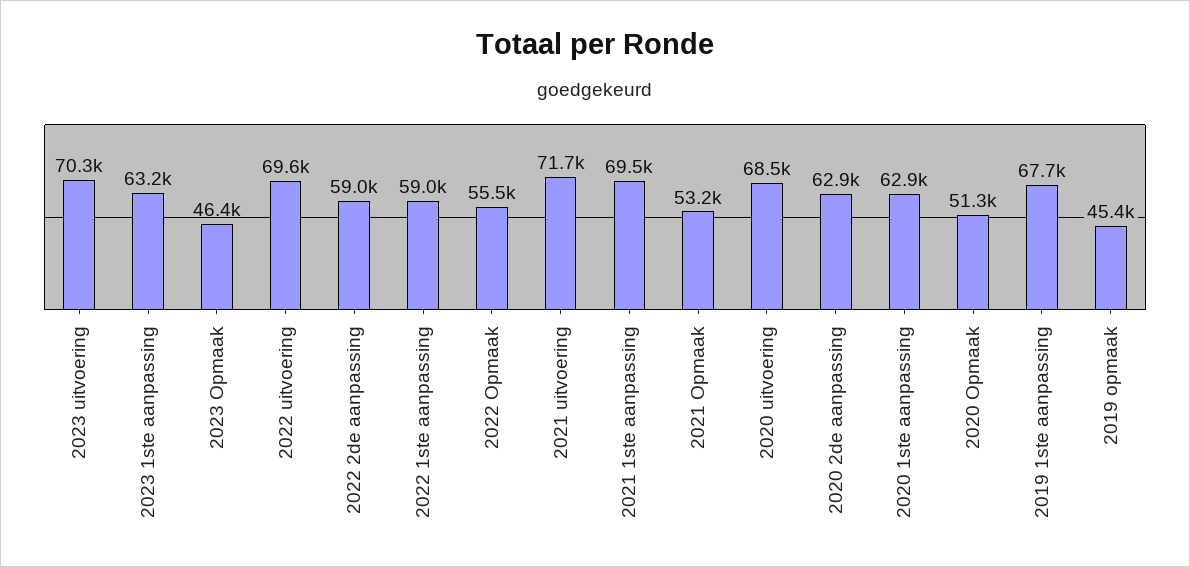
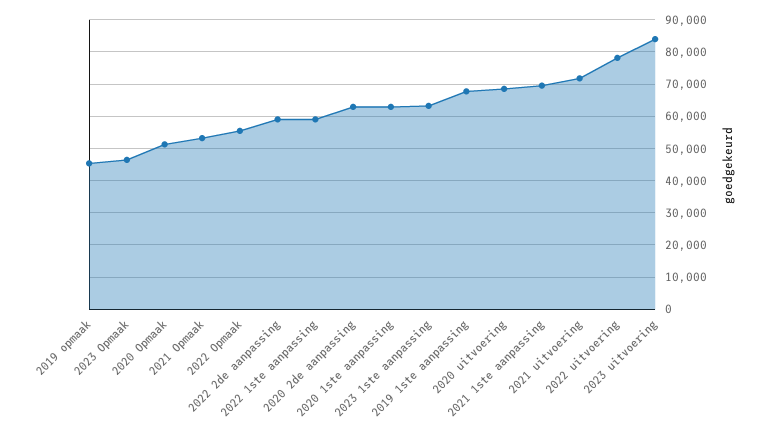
  {
-   "2023 uitvoering": 70300,
+   "2023 uitvoering": 84000,
    "2023 1ste aanpassing": 63200,
    "2023 Opmaak": 46400,
-   "2022 uitvoering": 69600,
+   "2022 uitvoering": 78000,
    "2022 2de aanpassing": 59000,
    "2022 1ste aanpassing": 59000,
    "2022 Opmaak": 55500,
    "2021 uitvoering": 71700,
    "2021 1ste aanpassing": 69500,
    "2021 Opmaak": 53200,
    "2020 uitvoering": 68500,
    "2020 2de aanpassing": 62900,
    "2020 1ste aanpassing": 62900,
    "2020 Opmaak": 51300,
    "2019 1ste aanpassing": 67700,
    "2019 opmaak": 45400
  }

